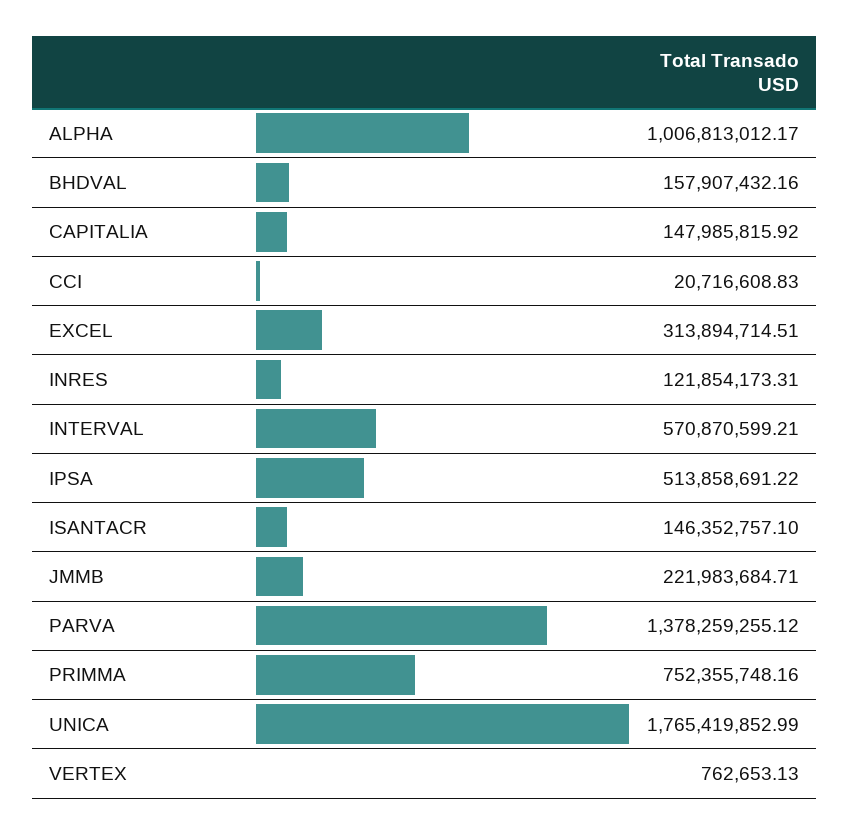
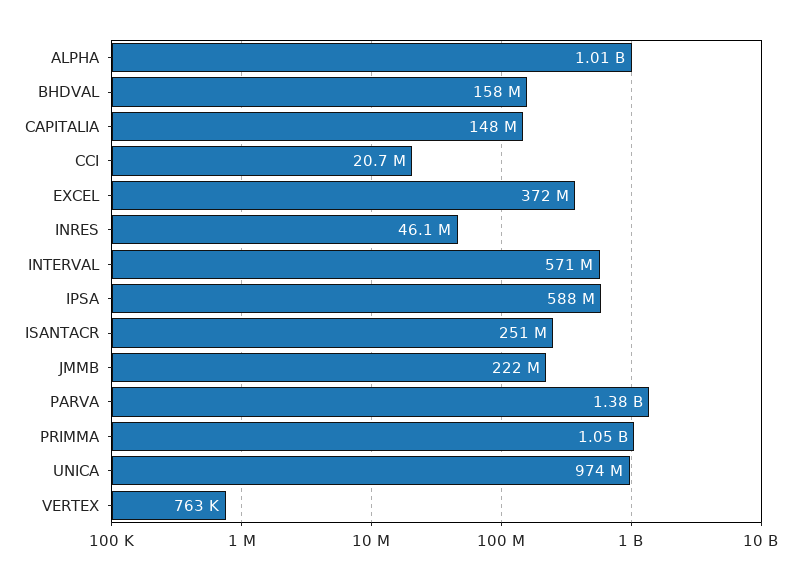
  {
    "ALPHA": 1006813012.17,
    "BHDVAL": 157907432.16,
    "CAPITALIA": 147985815.92,
    "CCI": 20716608.83,
-   "EXCEL": 313894714.51,
+   "EXCEL": 372000000,
-   "INRES": 121854173.31,
+   "INRES": 46100000,
    "INTERVAL": 570870599.21,
-   "IPSA": 513858691.22,
+   "IPSA": 588000000,
-   "ISANTACR": 146352757.1,
+   "ISANTACR": 251000000,
    "JMMB": 221983684.71,
    "PARVA": 1378259255.12,
-   "PRIMMA": 752355748.16,
+   "PRIMMA": 1050000000,
-   "UNICA": 1765419852.99,
+   "UNICA": 974000000,
    "VERTEX": 762653.13
  }

